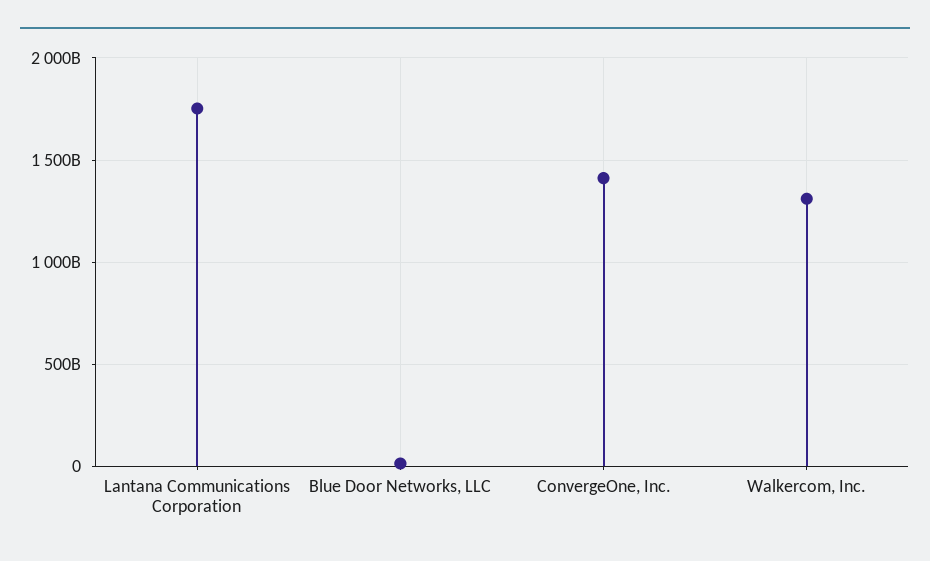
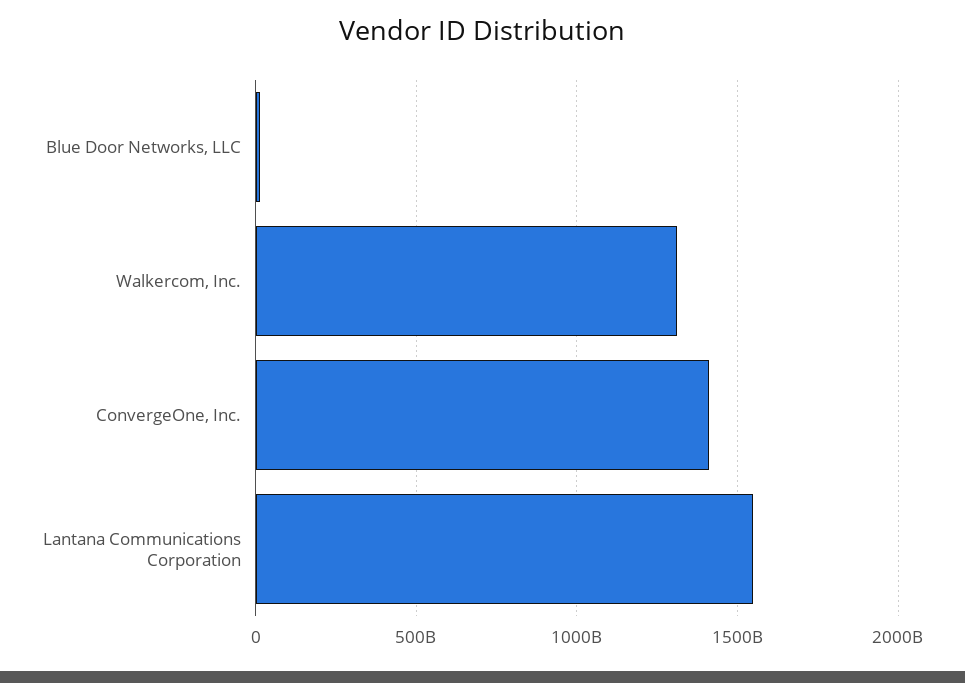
  {
-   "Lantana Communications Corporation": 1750000000000,
+   "Lantana Communications Corporation": 1550000000000,
    "Blue Door Networks, LLC": 0,
    "ConvergeOne, Inc.": 1400000000000,
    "Walkercom, Inc.": 1300000000000
  }

